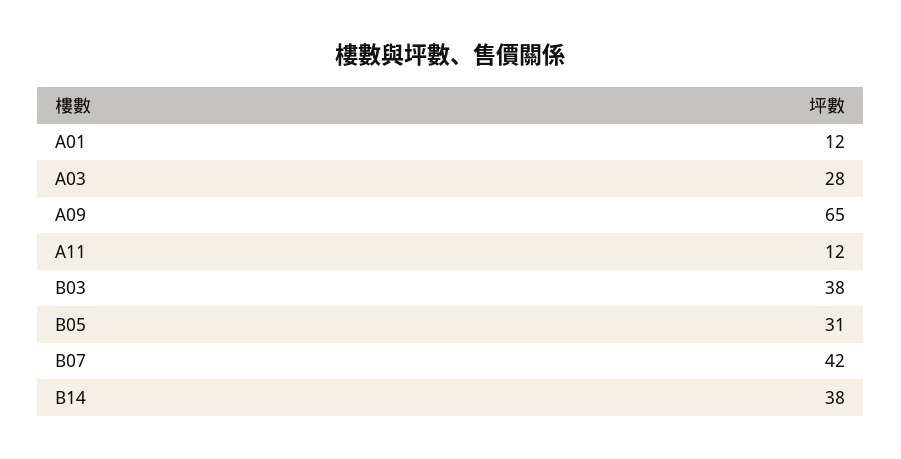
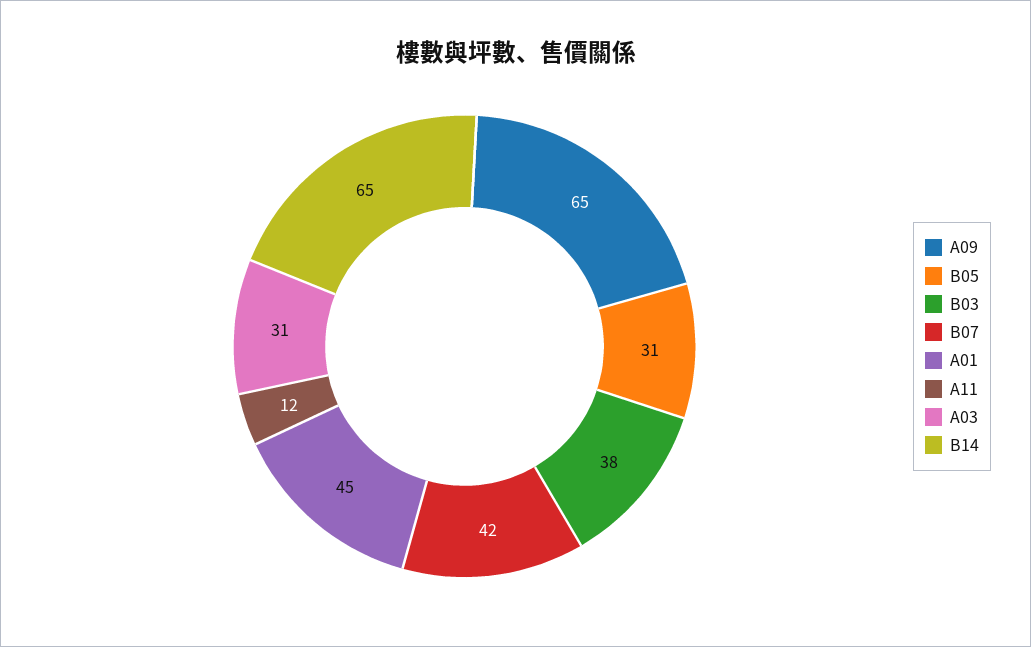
  {
-   "A01": 12,
+   "A01": 45,
-   "A03": 28,
+   "A03": 31,
    "A09": 65,
    "A11": 12,
    "B03": 38,
    "B05": 31,
    "B07": 42,
-   "B14": 38
+   "B14": 65
  }

